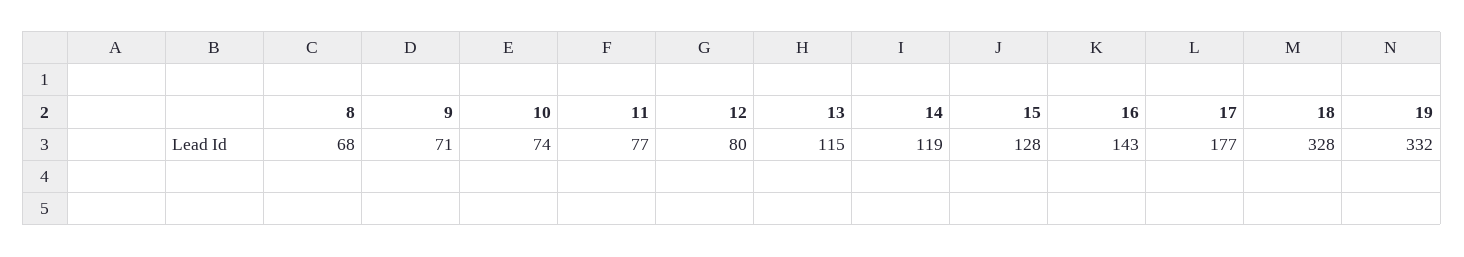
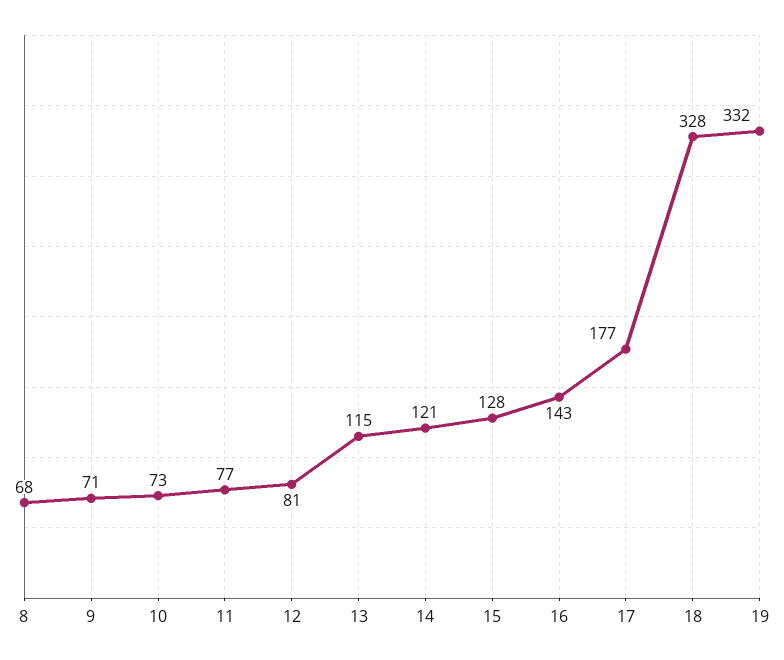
  {
    "8": 68,
    "9": 71,
-   "10": 74,
+   "10": 73,
    "11": 77,
-   "12": 80,
+   "12": 81,
    "13": 115,
-   "14": 119,
+   "14": 121,
    "15": 128,
    "16": 143,
    "17": 177,
    "18": 328,
    "19": 332
  }

